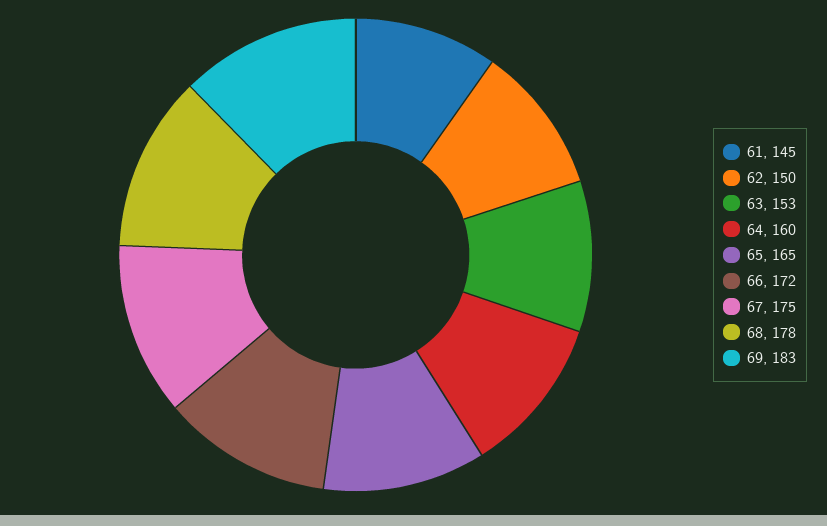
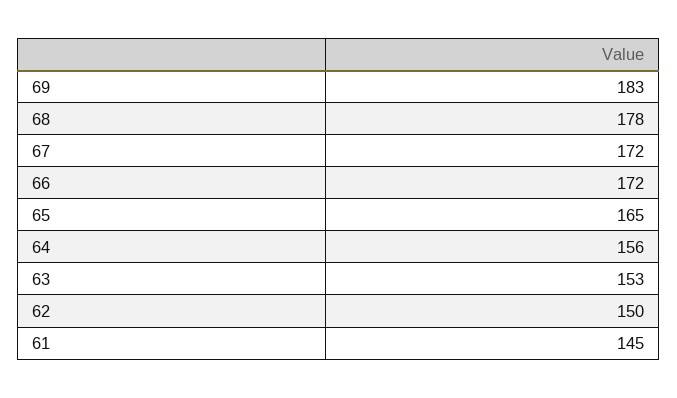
  {
    "61": 145,
    "62": 150,
    "63": 153,
-   "64": 160,
+   "64": 156,
    "65": 165,
    "66": 172,
-   "67": 175,
+   "67": 172,
    "68": 178,
    "69": 183
  }

